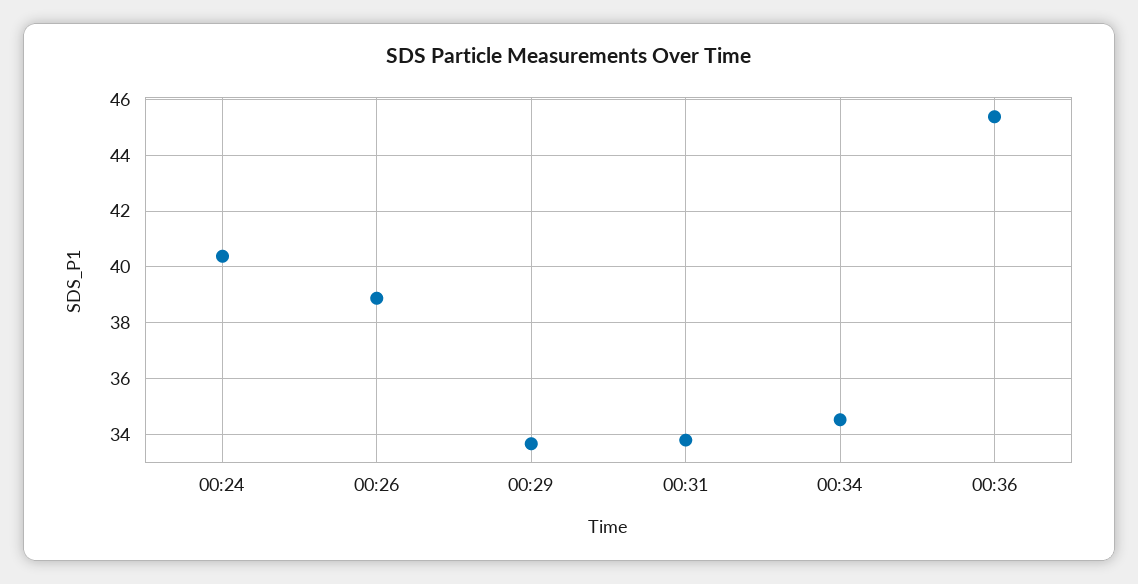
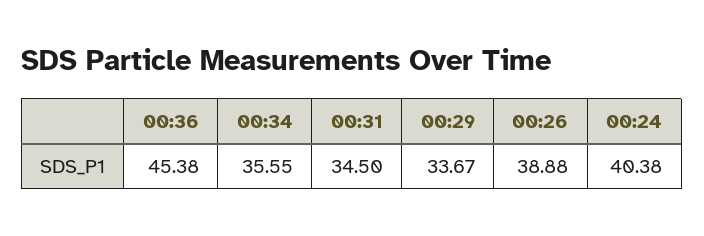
  {
    "00:24": 40.38,
    "00:26": 38.88,
    "00:29": 33.67,
-   "00:31": 33.75,
+   "00:31": 34.5,
-   "00:34": 34.5,
+   "00:34": 35.55,
    "00:36": 45.38
  }

